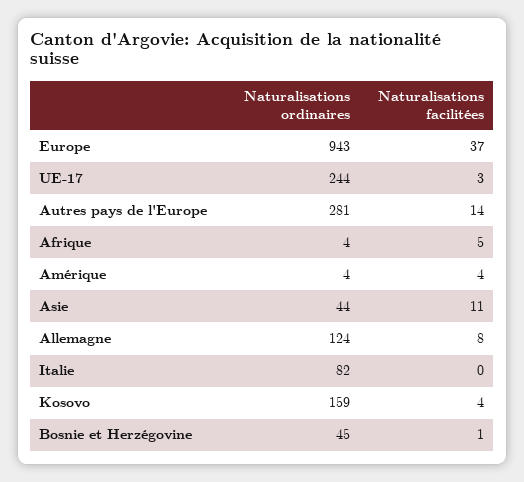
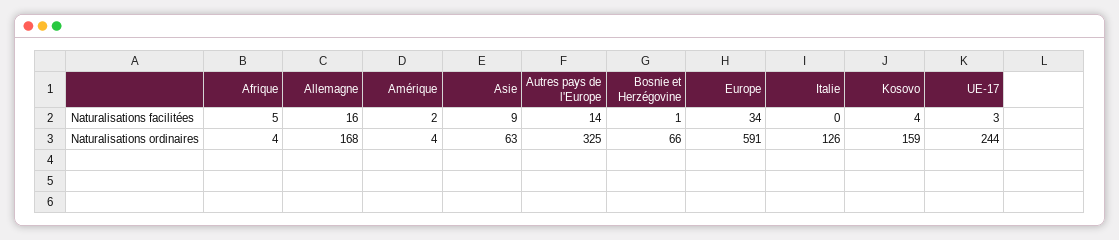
  {
    "Naturalisations ordinaires": {
-     "Europe": 943,
+     "Europe": 591,
      "UE-17": 244,
-     "Autres pays de l'Europe": 281,
+     "Autres pays de l'Europe": 325,
      "Afrique": 4,
      "Amérique": 4,
-     "Asie": 44,
+     "Asie": 63,
-     "Allemagne": 124,
+     "Allemagne": 168,
-     "Italie": 82,
+     "Italie": 126,
      "Kosovo": 159,
-     "Bosnie et Herzégovine": 45
+     "Bosnie et Herzégovine": 66
    },
    "Naturalisations facilitées": {
-     "Europe": 37,
+     "Europe": 34,
      "UE-17": 3,
      "Autres pays de l'Europe": 14,
      "Afrique": 5,
-     "Amérique": 4,
+     "Amérique": 2,
-     "Asie": 11,
+     "Asie": 9,
-     "Allemagne": 8,
+     "Allemagne": 16,
      "Italie": 0,
      "Kosovo": 4,
      "Bosnie et Herzégovine": 1
    }
  }

